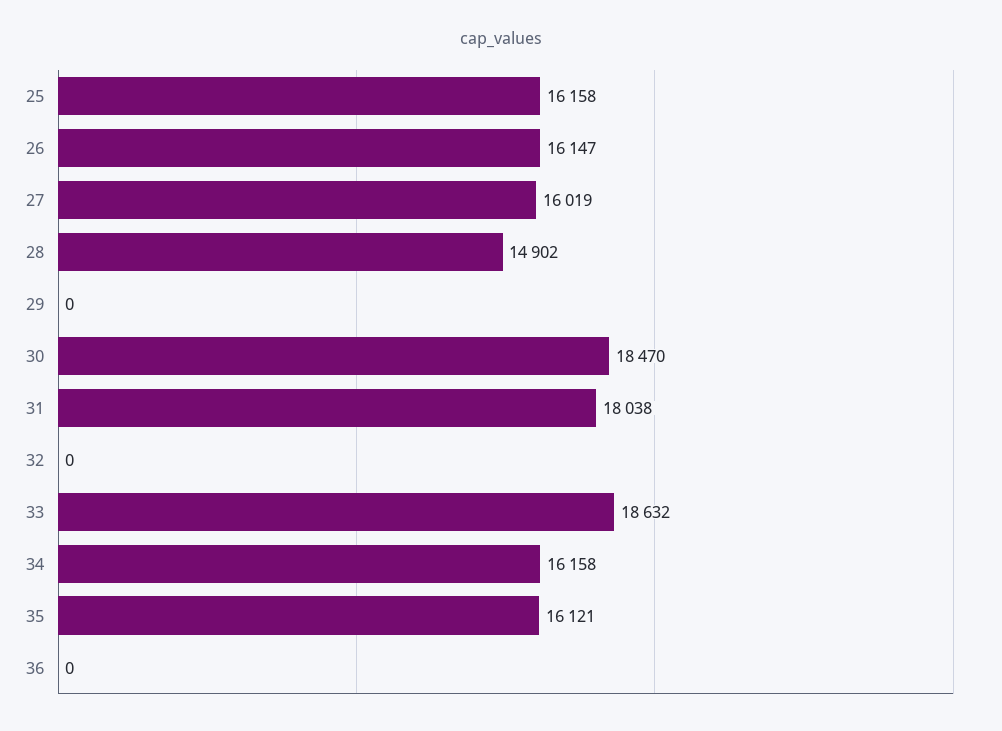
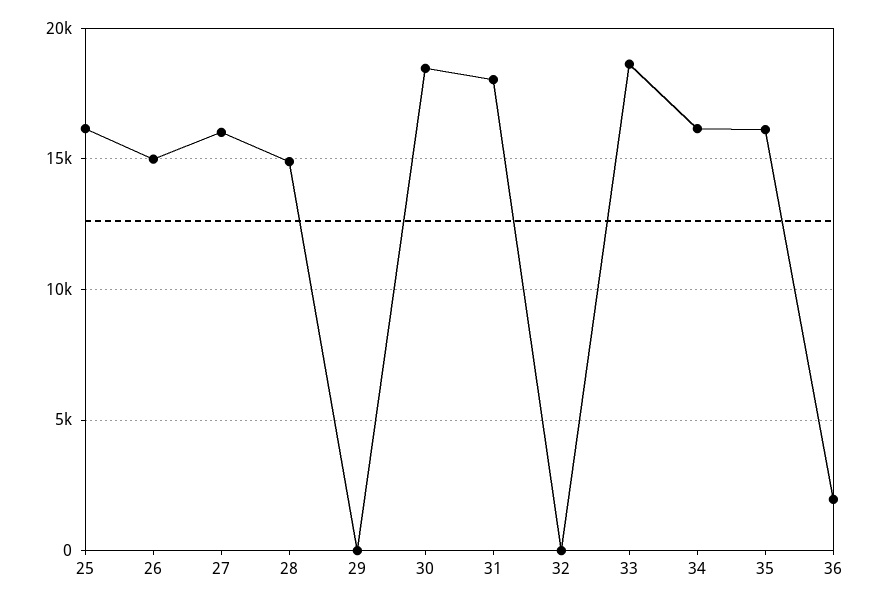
  {
    "25": 16158,
-   "26": 16147,
+   "26": 15000,
    "27": 16019,
    "28": 14902,
    "29": 0,
    "30": 18470,
    "31": 18038,
    "32": 0,
    "33": 18632,
    "34": 16158,
    "35": 16121,
-   "36": 0
+   "36": 2000
  }

